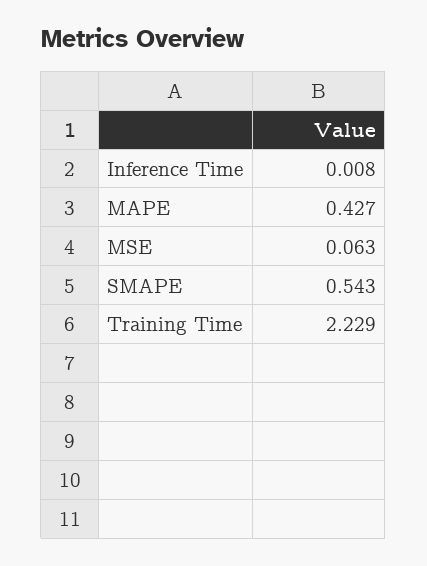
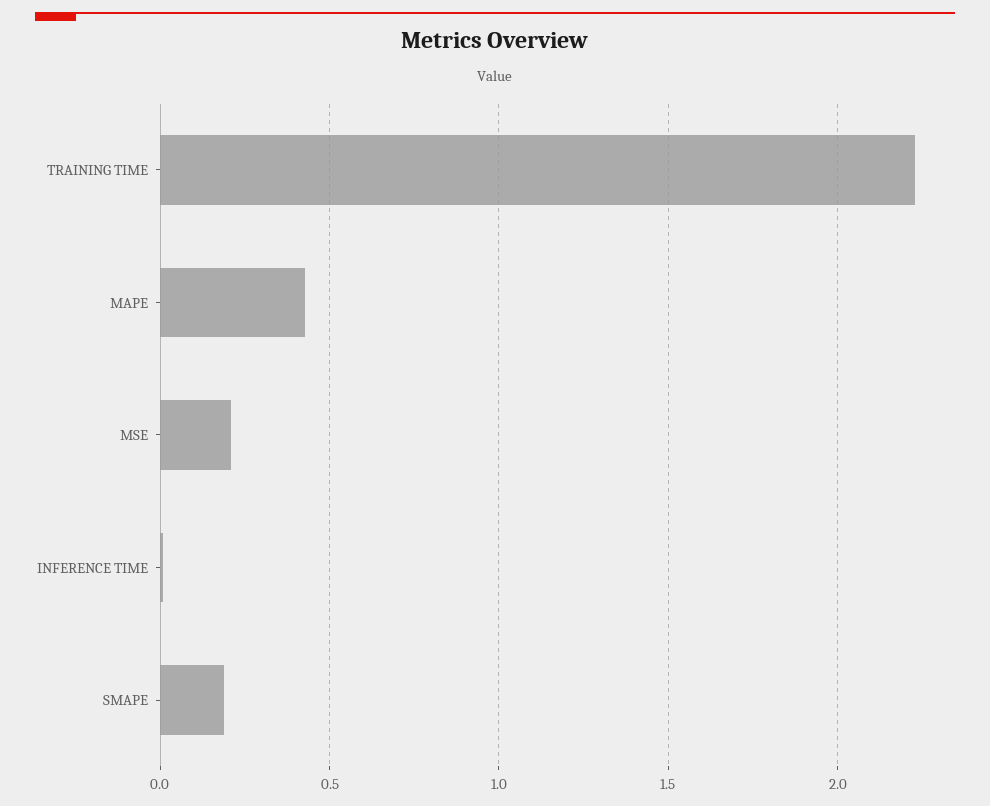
  {
    "Inference Time": 0.008,
    "MAPE": 0.427,
-   "MSE": 0.063,
+   "MSE": 0.2,
-   "SMAPE": 0.543,
+   "SMAPE": 0.2,
    "Training Time": 2.229
  }

